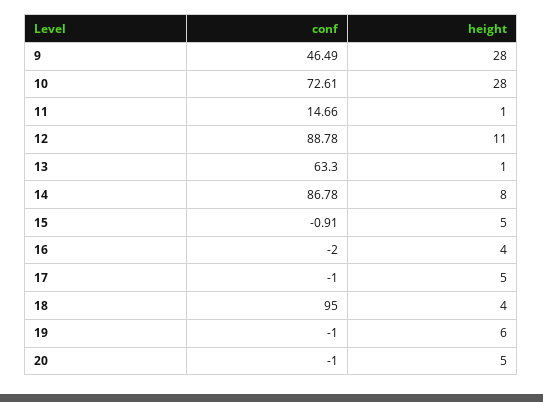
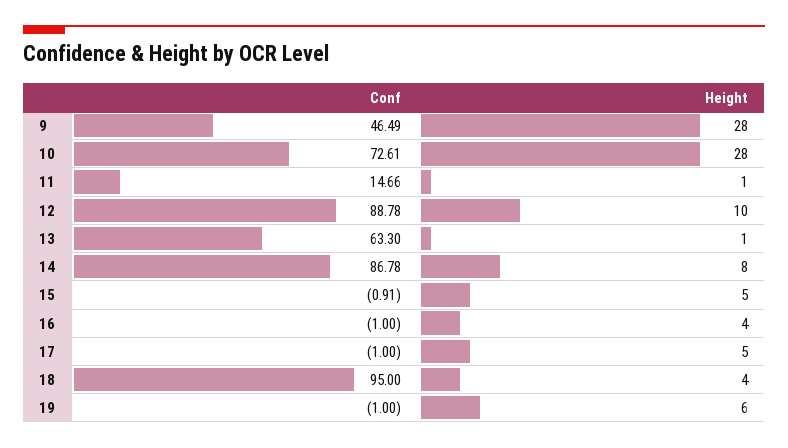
  {
    "conf": {
      "9": 46.49,
      "10": 72.61,
      "11": 14.66,
      "12": 88.78,
      "13": 63.3,
      "14": 86.78,
      "15": -0.91,
-     "16": -2,
+     "16": -1,
      "17": -1,
      "18": 95,
-     "19": -1,
+     "19": -1
-     "20": -1
    },
    "height": {
      "9": 28,
      "10": 28,
      "11": 1,
-     "12": 11,
+     "12": 10,
      "13": 1,
      "14": 8,
      "15": 5,
      "16": 4,
      "17": 5,
      "18": 4,
-     "19": 6,
+     "19": 6
-     "20": 5
    }
  }

